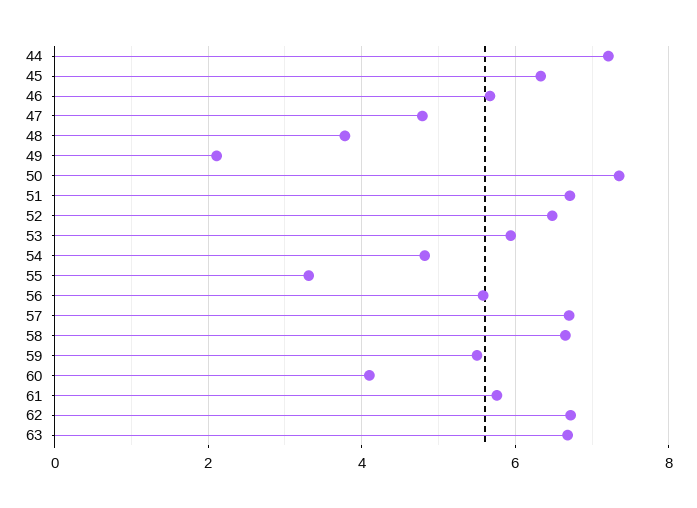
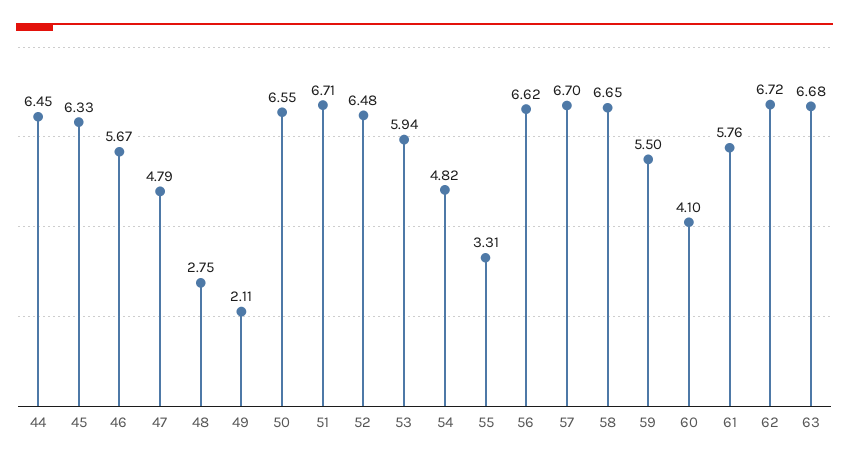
  {
-   "44": 7.2,
+   "44": 6.45,
    "45": 6.33,
    "46": 5.67,
    "47": 4.79,
-   "48": 3.8,
+   "48": 2.75,
    "49": 2.11,
-   "50": 7.4,
+   "50": 6.55,
    "51": 6.71,
    "52": 6.48,
    "53": 5.94,
    "54": 4.82,
    "55": 3.31,
-   "56": 5.6,
+   "56": 6.62,
    "57": 6.7,
    "58": 6.65,
    "59": 5.5,
    "60": 4.1,
    "61": 5.76,
    "62": 6.72,
    "63": 6.68
  }

